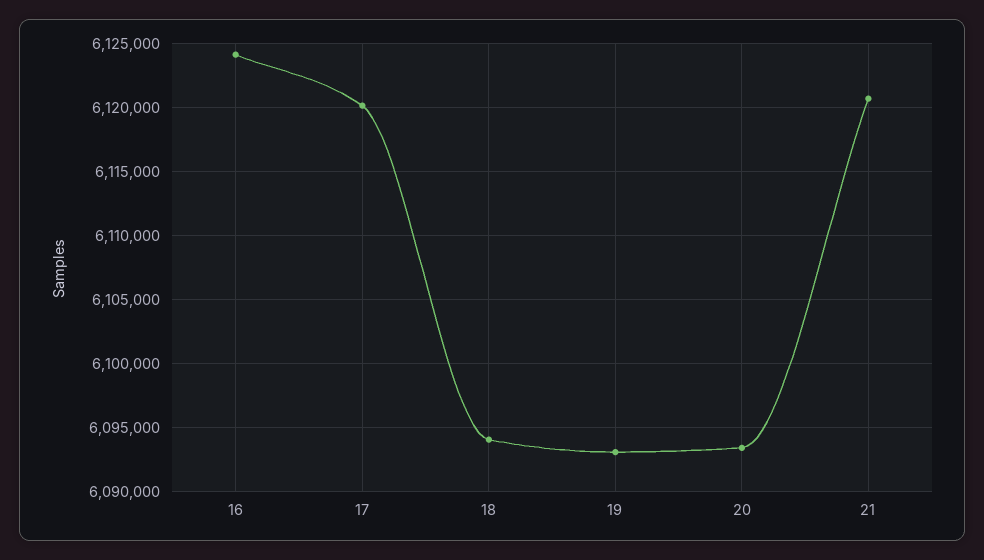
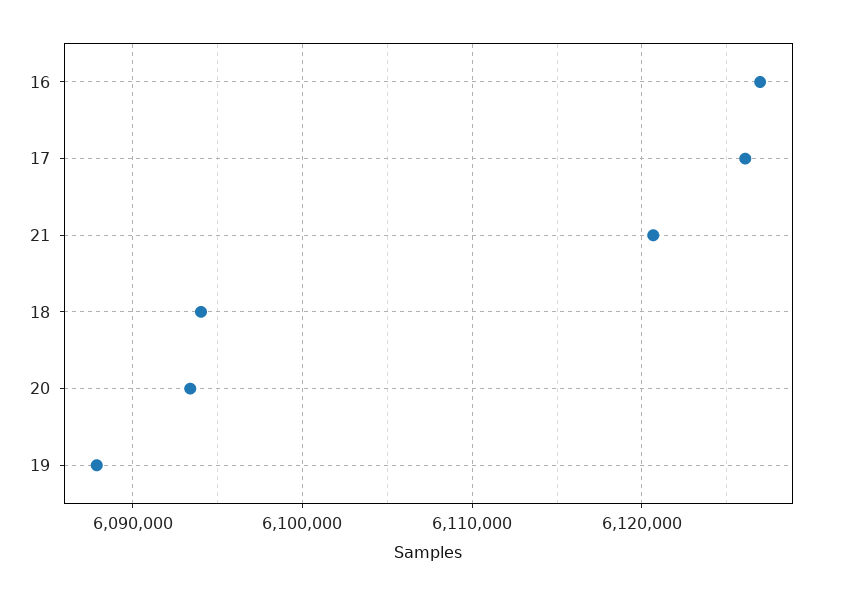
  {
-   "16": 6124000,
+   "16": 6127000,
-   "17": 6120000,
+   "17": 6126000,
    "18": 6094000,
-   "19": 6093000,
+   "19": 6088000,
    "20": 6093500,
    "21": 6120500
  }

